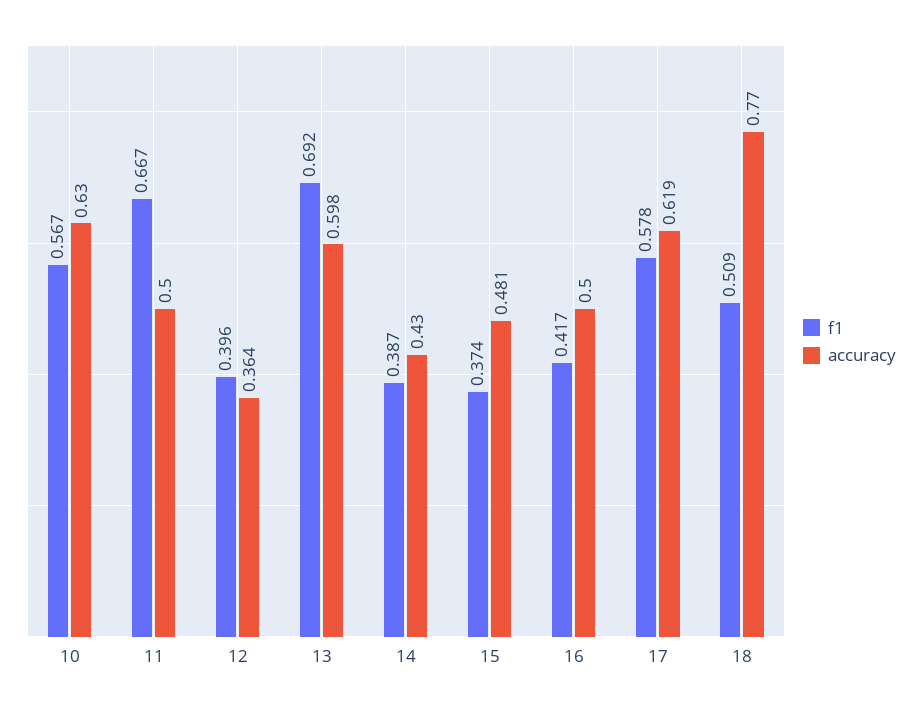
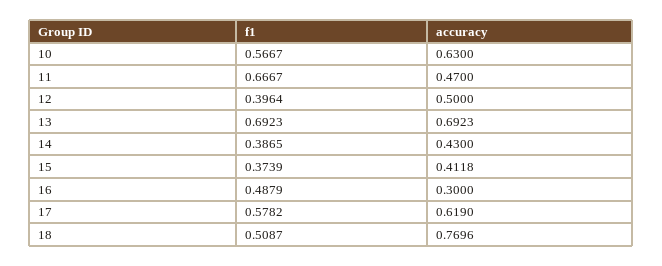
  {
    "f1": {
      "10": 0.5667,
      "11": 0.6667,
      "12": 0.3964,
      "13": 0.6923,
      "14": 0.3865,
      "15": 0.3739,
-     "16": 0.417,
+     "16": 0.4879,
      "17": 0.5782,
      "18": 0.5087
    },
    "accuracy": {
      "10": 0.63,
-     "11": 0.5,
+     "11": 0.47,
-     "12": 0.364,
+     "12": 0.5,
-     "13": 0.598,
+     "13": 0.6923,
      "14": 0.43,
-     "15": 0.481,
+     "15": 0.4118,
-     "16": 0.5,
+     "16": 0.3,
      "17": 0.619,
      "18": 0.7696
    }
  }

